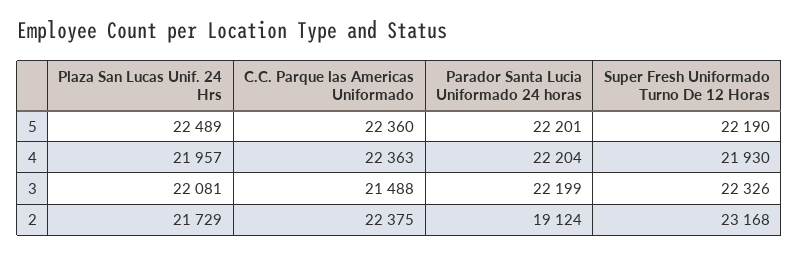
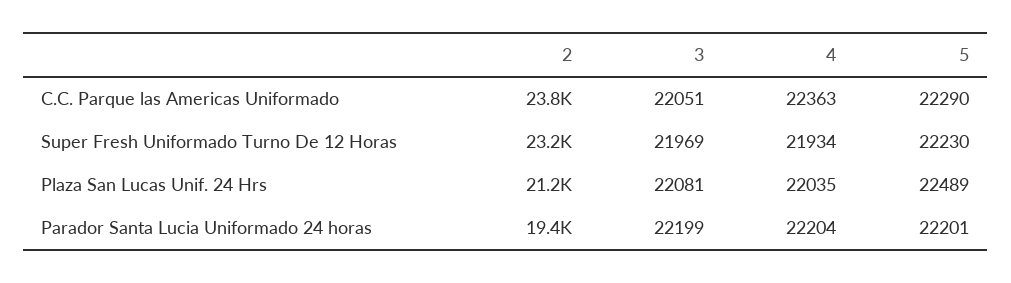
  {
    "Plaza San Lucas Unif. 24 Hrs": {
      "5": 22489,
-     "4": 21957,
+     "4": 22035,
      "3": 22081,
-     "2": 21729
+     "2": 21200
    },
    "C.C. Parque las Americas Uniformado": {
-     "5": 22360,
+     "5": 22290,
      "4": 22363,
-     "3": 21488,
+     "3": 22051,
-     "2": 22375
+     "2": 23800
    },
    "Parador Santa Lucia Uniformado 24 horas": {
      "5": 22201,
      "4": 22204,
      "3": 22199,
-     "2": 19124
+     "2": 19400
    },
    "Super Fresh Uniformado Turno De 12 Horas": {
-     "5": 22190,
+     "5": 22230,
-     "4": 21930,
+     "4": 21934,
-     "3": 22326,
+     "3": 21969,
      "2": 23168
    }
  }

